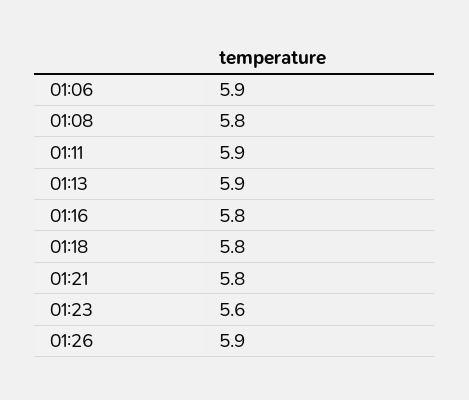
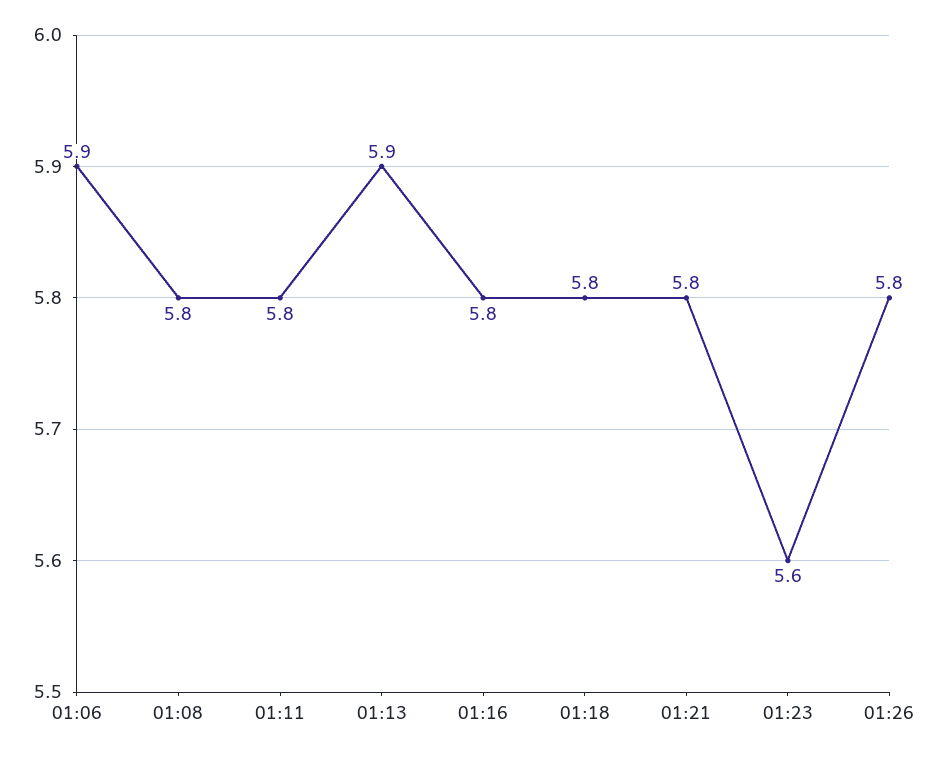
  {
    "01:06": 5.9,
    "01:08": 5.8,
-   "01:11": 5.9,
+   "01:11": 5.8,
    "01:13": 5.9,
    "01:16": 5.8,
    "01:18": 5.8,
    "01:21": 5.8,
    "01:23": 5.6,
-   "01:26": 5.9
+   "01:26": 5.8
  }

